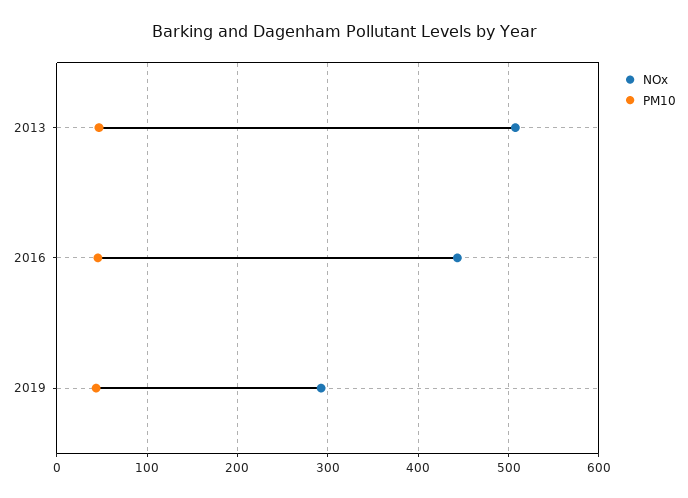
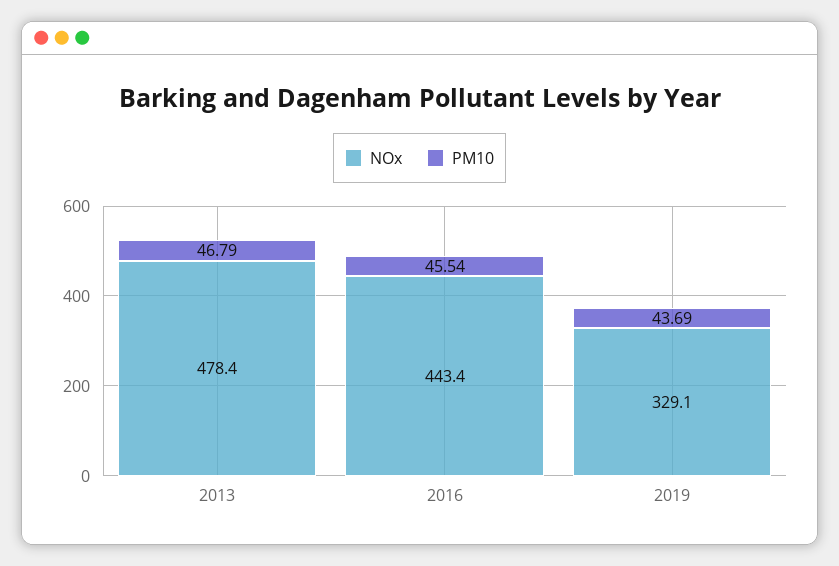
  {
    "NOx": {
-     "2013": 510,
+     "2013": 478.4,
      "2016": 443.4,
-     "2019": 290
+     "2019": 329.1
    },
    "PM10": {
      "2013": 46.79,
      "2016": 45.54,
      "2019": 43.69
    }
  }

